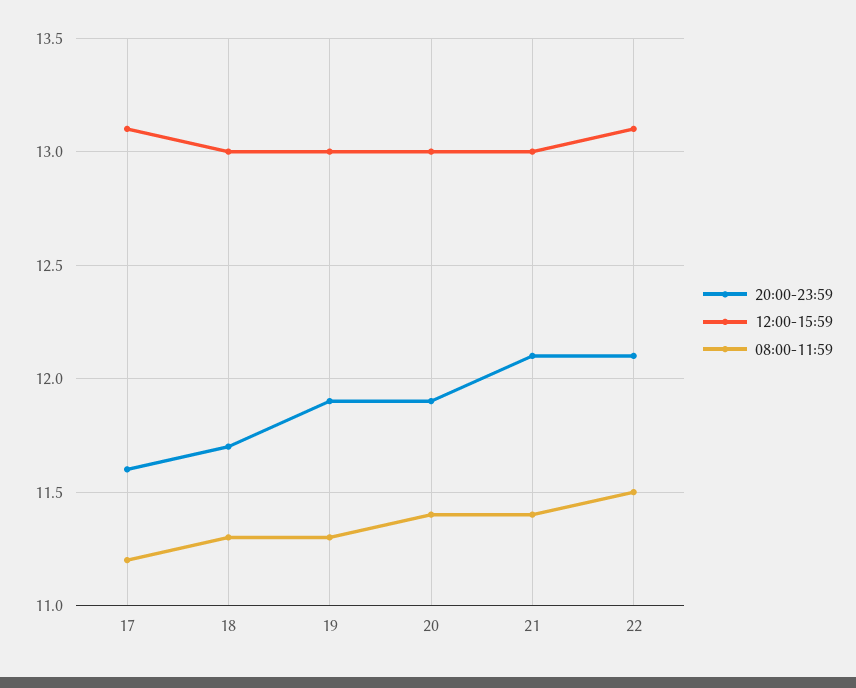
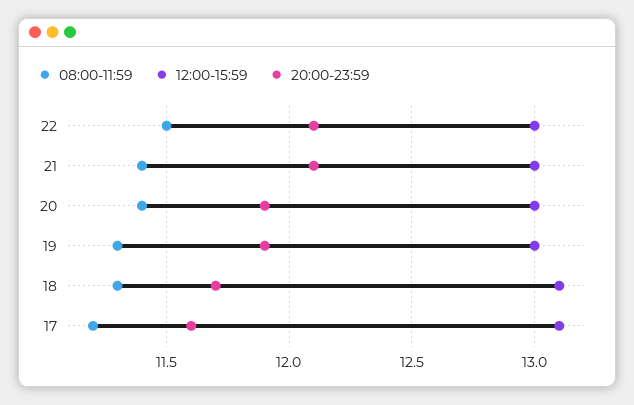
  {
    "20:00-23:59": {
      "17": 11.6,
      "18": 11.7,
      "19": 11.9,
      "20": 11.9,
      "21": 12.1,
      "22": 12.1
    },
    "12:00-15:59": {
      "17": 13.1,
-     "18": 13,
+     "18": 13.1,
      "19": 13,
      "20": 13,
      "21": 13,
-     "22": 13.1
+     "22": 13
    },
    "08:00-11:59": {
      "17": 11.2,
      "18": 11.3,
      "19": 11.3,
      "20": 11.4,
      "21": 11.4,
      "22": 11.5
    }
  }

